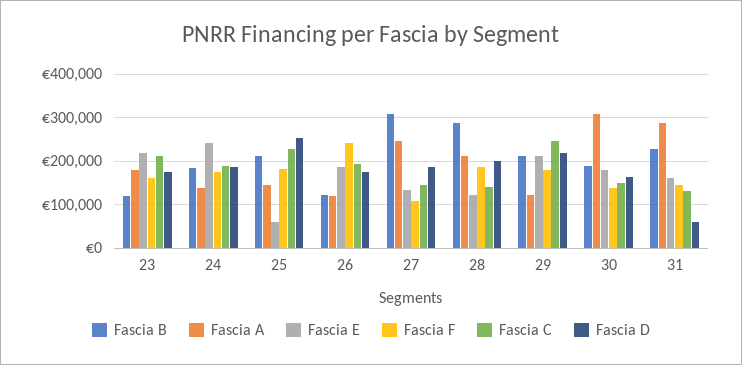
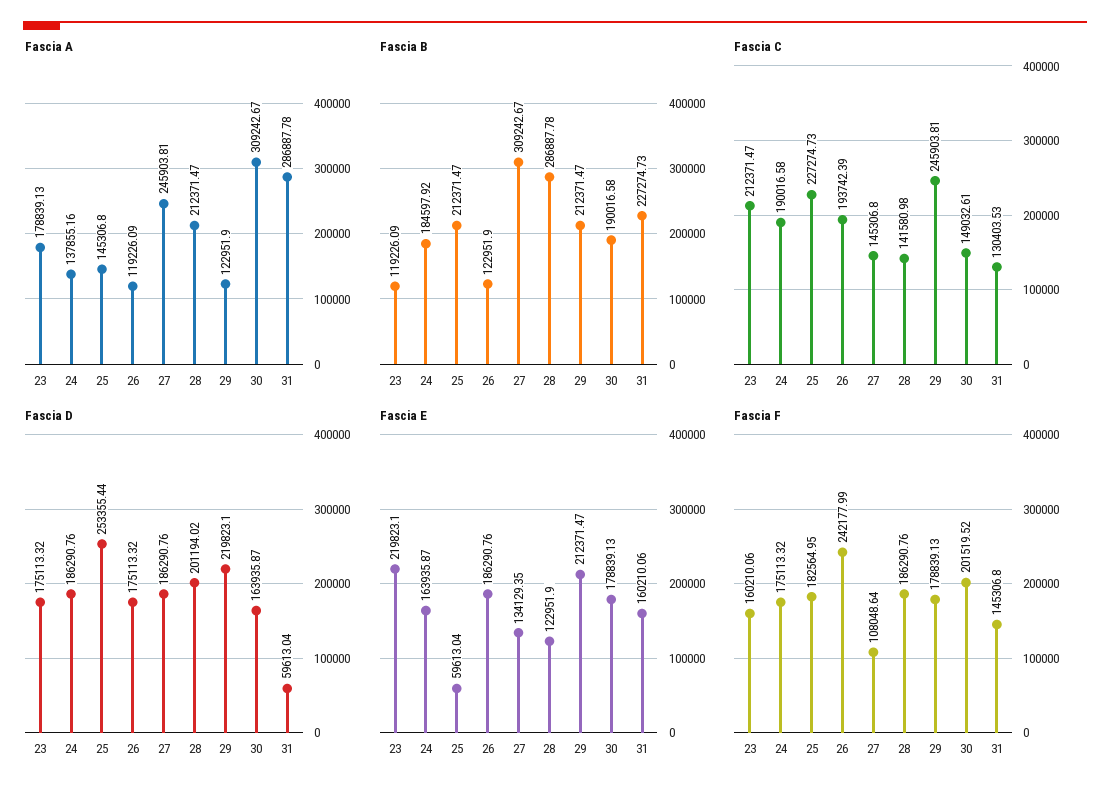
  {
    "Fascia B": {
      "23": 119226.09,
      "24": 184597.92,
      "25": 212371.47,
      "26": 122951.9,
      "27": 309242.67,
      "28": 286887.78,
      "29": 212371.47,
      "30": 190016.58,
      "31": 227274.73
    },
    "Fascia A": {
      "23": 178839.13,
      "24": 137855.16,
      "25": 145306.8,
      "26": 119226.09,
      "27": 245903.81,
      "28": 212371.47,
      "29": 122951.9,
      "30": 309242.67,
      "31": 286887.78
    },
    "Fascia E": {
      "23": 219823.1,
-     "24": 240000,
+     "24": 163935.87,
      "25": 59613.04,
      "26": 186290.76,
      "27": 134129.35,
      "28": 122951.9,
      "29": 212371.47,
      "30": 178839.13,
      "31": 160210.06
    },
    "Fascia F": {
      "23": 160210.06,
      "24": 175113.32,
      "25": 182564.95,
      "26": 242177.99,
      "27": 108048.64,
      "28": 186290.76,
      "29": 178839.13,
-     "30": 140000,
+     "30": 201519.52,
      "31": 145306.8
    },
    "Fascia C": {
      "23": 212371.47,
      "24": 190016.58,
      "25": 227274.73,
      "26": 193742.39,
      "27": 145306.8,
      "28": 141580.98,
      "29": 245903.81,
      "30": 149032.61,
      "31": 130403.53
    },
    "Fascia D": {
      "23": 175113.32,
      "24": 186290.76,
      "25": 253355.44,
      "26": 175113.32,
      "27": 186290.76,
      "28": 201194.02,
      "29": 219823.1,
      "30": 163935.87,
      "31": 59613.04
    }
  }

